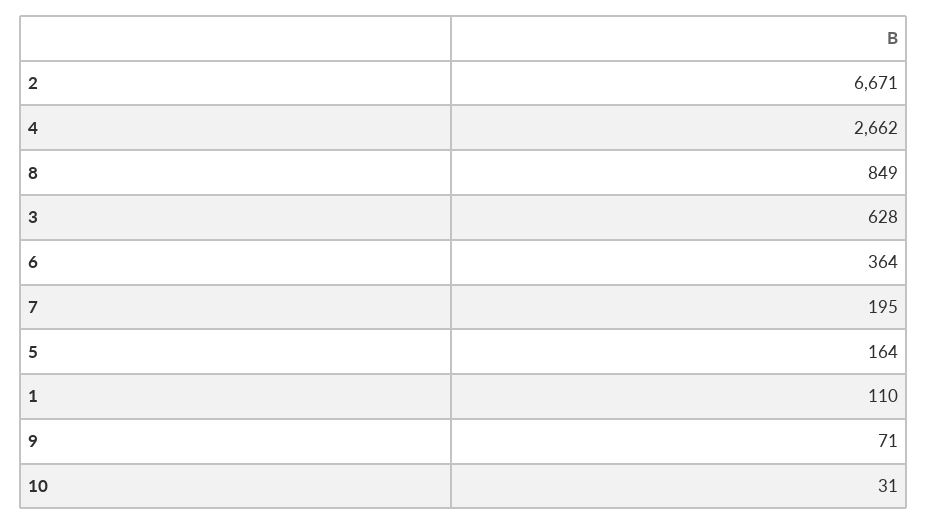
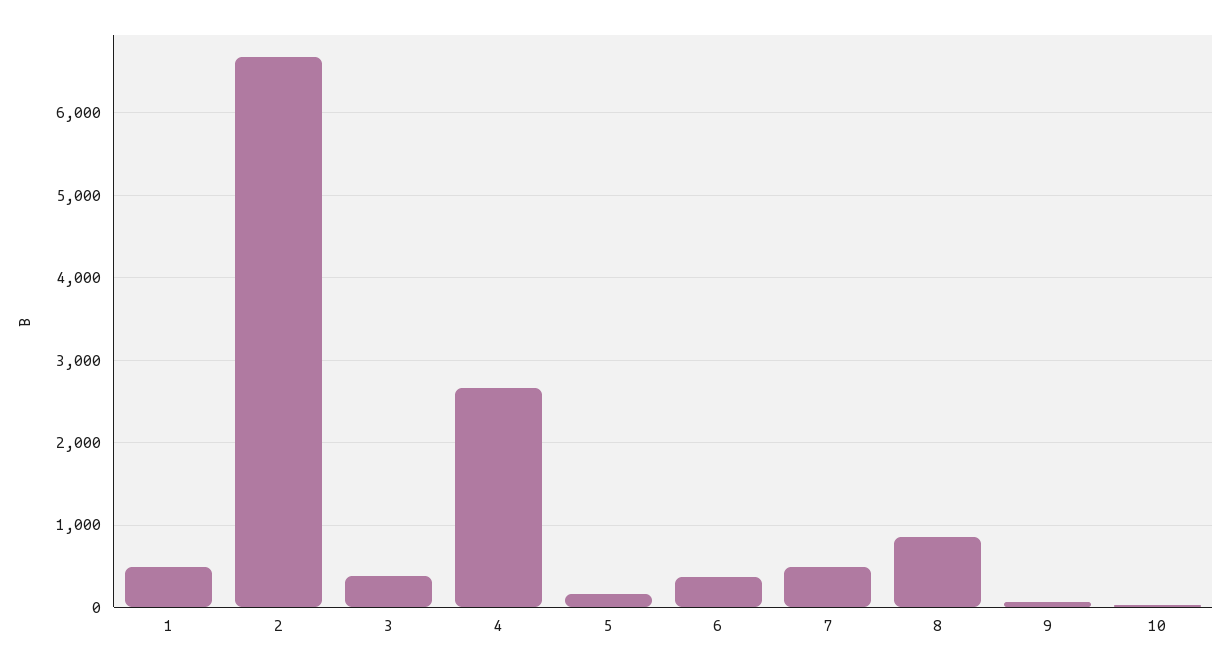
  {
    "2": 6671,
    "4": 2662,
    "8": 849,
-   "3": 628,
+   "3": 400,
    "6": 364,
-   "7": 195,
+   "7": 500,
    "5": 164,
-   "1": 110,
+   "1": 500,
    "9": 71,
    "10": 31
  }

